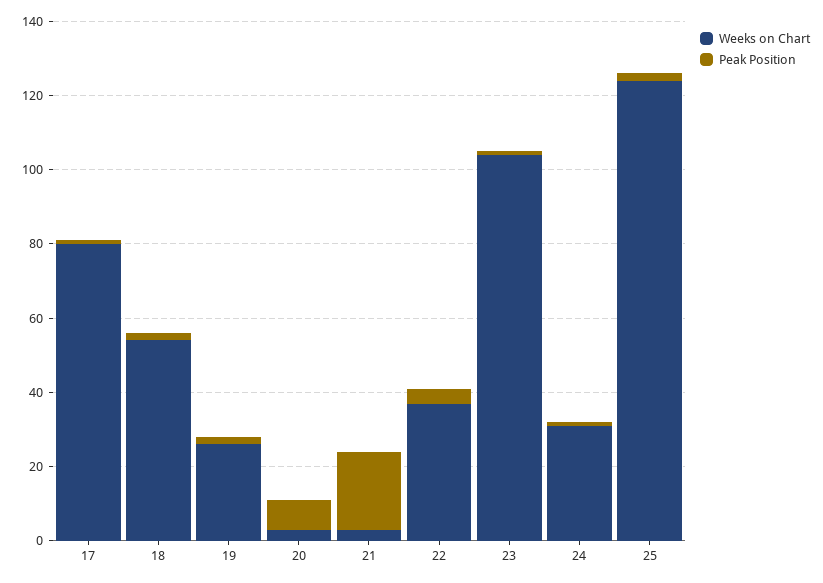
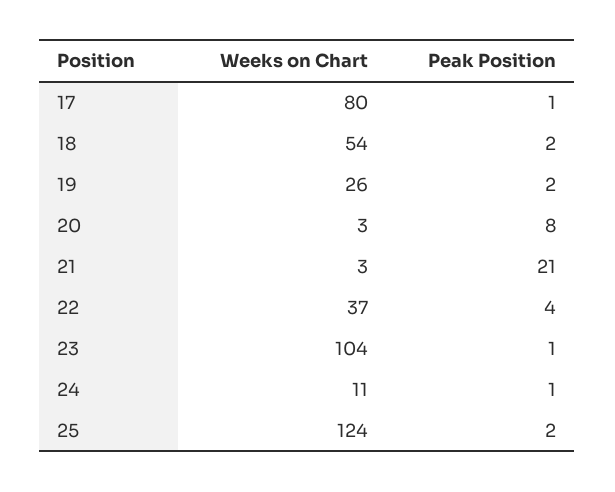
  {
    "Weeks on Chart": {
      "17": 80,
      "18": 54,
      "19": 26,
      "20": 3,
      "21": 3,
      "22": 37,
      "23": 104,
-     "24": 30,
+     "24": 11,
      "25": 124
    },
    "Peak Position": {
      "17": 1,
      "18": 2,
      "19": 2,
      "20": 8,
      "21": 21,
      "22": 4,
      "23": 1,
      "24": 1,
      "25": 2
    }
  }

